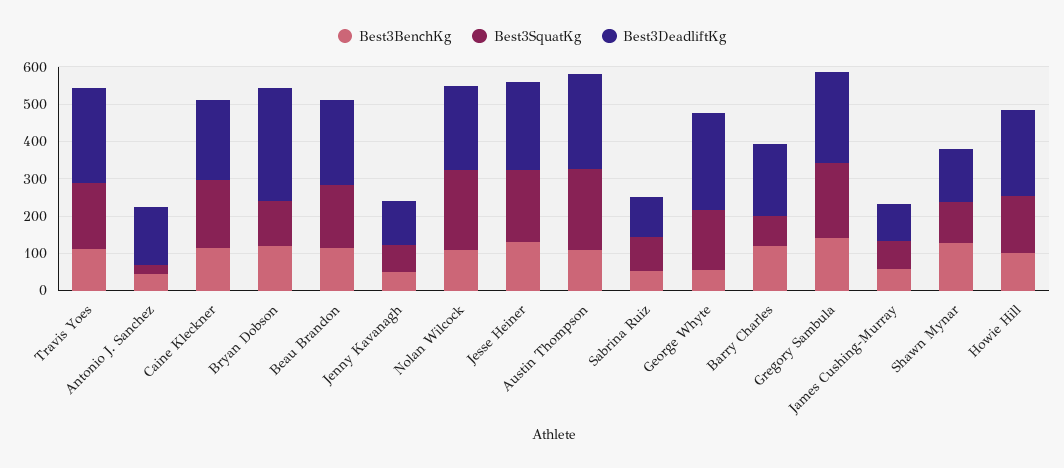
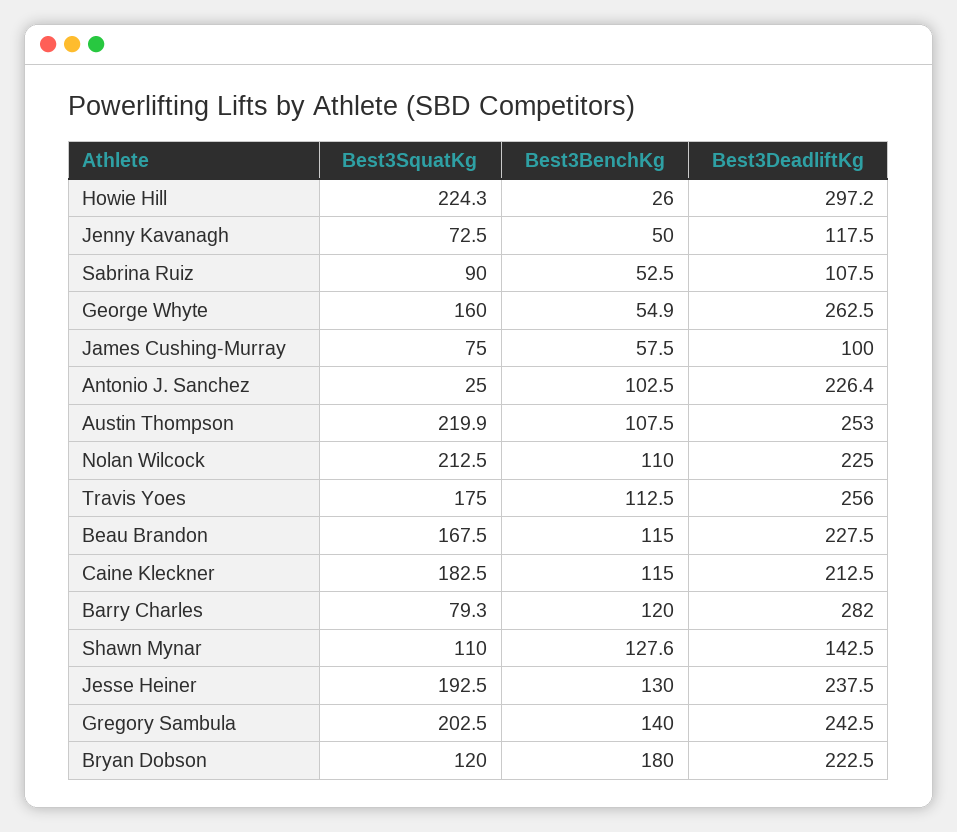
  {
    "Best3BenchKg": {
      "Travis Yoes": 112.5,
-     "Antonio J. Sanchez": 50,
+     "Antonio J. Sanchez": 102.5,
      "Caine Kleckner": 115,
-     "Bryan Dobson": 125,
+     "Bryan Dobson": 180,
      "Beau Brandon": 115,
      "Jenny Kavanagh": 50,
      "Nolan Wilcock": 110,
      "Jesse Heiner": 130,
      "Austin Thompson": 107.5,
      "Sabrina Ruiz": 52.5,
      "George Whyte": 54.9,
      "Barry Charles": 120,
      "Gregory Sambula": 140,
      "James Cushing-Murray": 57.5,
      "Shawn Mynar": 127.6,
-     "Howie Hill": 100
+     "Howie Hill": 26
    },
    "Best3SquatKg": {
      "Travis Yoes": 175,
      "Antonio J. Sanchez": 25,
      "Caine Kleckner": 182.5,
      "Bryan Dobson": 120,
      "Beau Brandon": 167.5,
      "Jenny Kavanagh": 72.5,
      "Nolan Wilcock": 212.5,
      "Jesse Heiner": 192.5,
      "Austin Thompson": 219.9,
      "Sabrina Ruiz": 90,
      "George Whyte": 160,
      "Barry Charles": 79.3,
      "Gregory Sambula": 202.5,
      "James Cushing-Murray": 75,
      "Shawn Mynar": 110,
-     "Howie Hill": 150
+     "Howie Hill": 224.3
    },
    "Best3DeadliftKg": {
      "Travis Yoes": 256,
-     "Antonio J. Sanchez": 150,
+     "Antonio J. Sanchez": 226.4,
      "Caine Kleckner": 212.5,
-     "Bryan Dobson": 300,
+     "Bryan Dobson": 222.5,
      "Beau Brandon": 227.5,
      "Jenny Kavanagh": 117.5,
      "Nolan Wilcock": 225,
      "Jesse Heiner": 237.5,
      "Austin Thompson": 253,
      "Sabrina Ruiz": 107.5,
      "George Whyte": 262.5,
-     "Barry Charles": 200,
+     "Barry Charles": 282,
      "Gregory Sambula": 242.5,
      "James Cushing-Murray": 100,
      "Shawn Mynar": 142.5,
-     "Howie Hill": 225
+     "Howie Hill": 297.2
    }
  }

